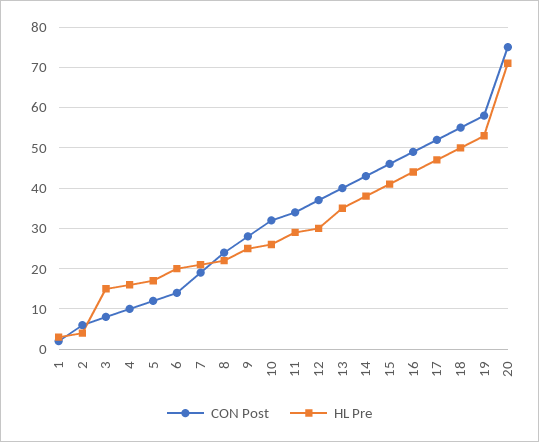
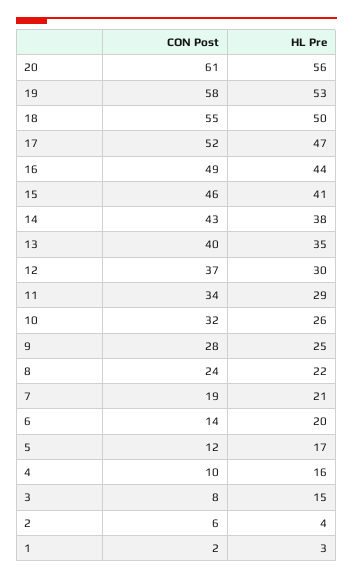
  {
    "CON Post": {
      "1": 2,
      "2": 6,
      "3": 8,
      "4": 10,
      "5": 12,
      "6": 14,
      "7": 19,
      "8": 24,
      "9": 28,
      "10": 32,
      "11": 34,
      "12": 37,
      "13": 40,
      "14": 43,
      "15": 46,
      "16": 49,
      "17": 52,
      "18": 55,
      "19": 58,
-     "20": 75
+     "20": 61
    },
    "HL Pre": {
      "1": 3,
      "2": 4,
      "3": 15,
      "4": 16,
      "5": 17,
      "6": 20,
      "7": 21,
      "8": 22,
      "9": 25,
      "10": 26,
      "11": 29,
      "12": 30,
      "13": 35,
      "14": 38,
      "15": 41,
      "16": 44,
      "17": 47,
      "18": 50,
      "19": 53,
-     "20": 70
+     "20": 56
    }
  }

